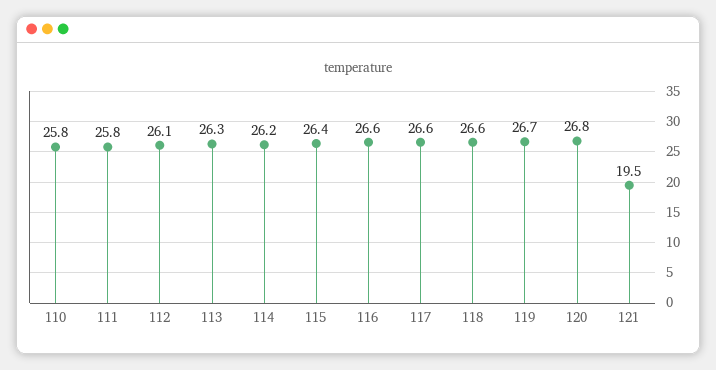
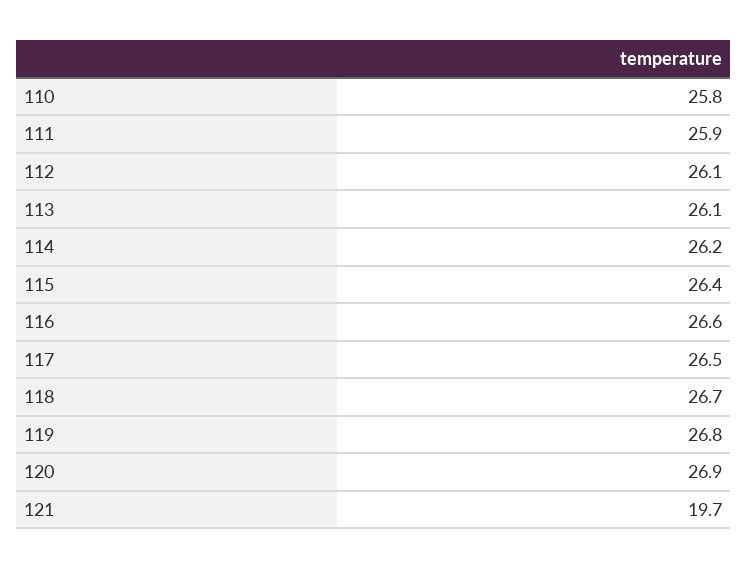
  {
    "110": 25.8,
-   "111": 25.8,
+   "111": 25.9,
    "112": 26.1,
-   "113": 26.3,
+   "113": 26.1,
    "114": 26.2,
    "115": 26.4,
    "116": 26.6,
-   "117": 26.6,
+   "117": 26.5,
-   "118": 26.6,
+   "118": 26.7,
-   "119": 26.7,
+   "119": 26.8,
-   "120": 26.8,
+   "120": 26.9,
-   "121": 19.5
+   "121": 19.7
  }

